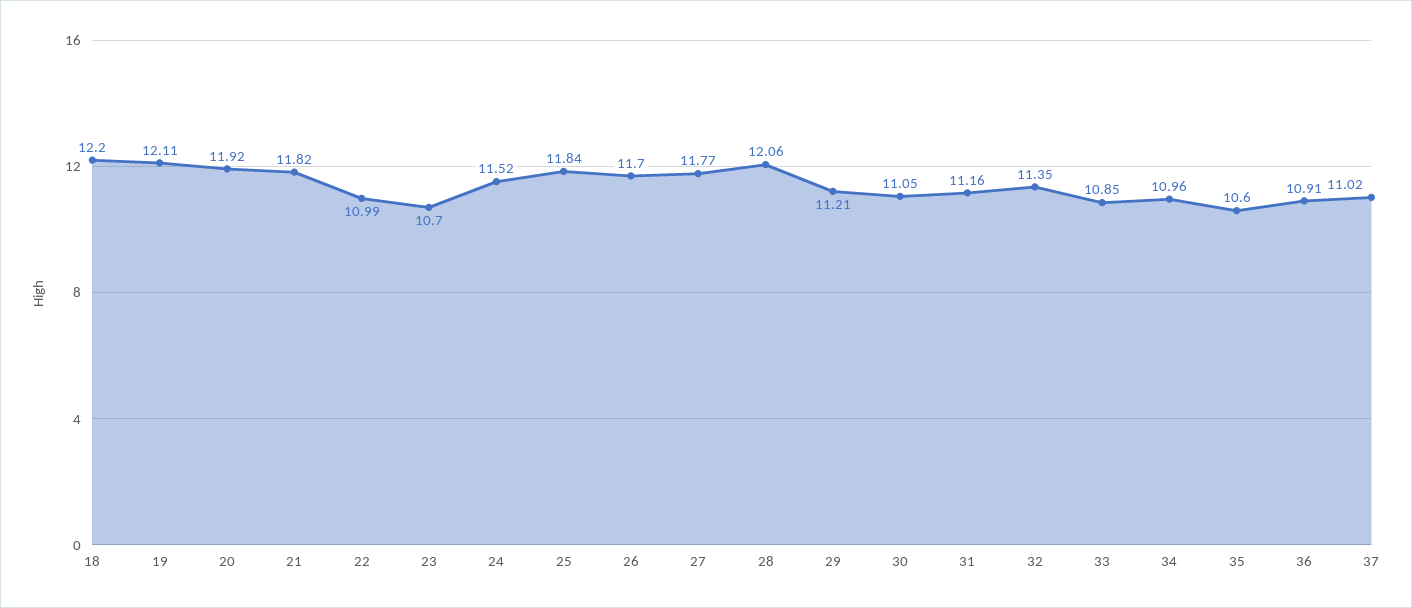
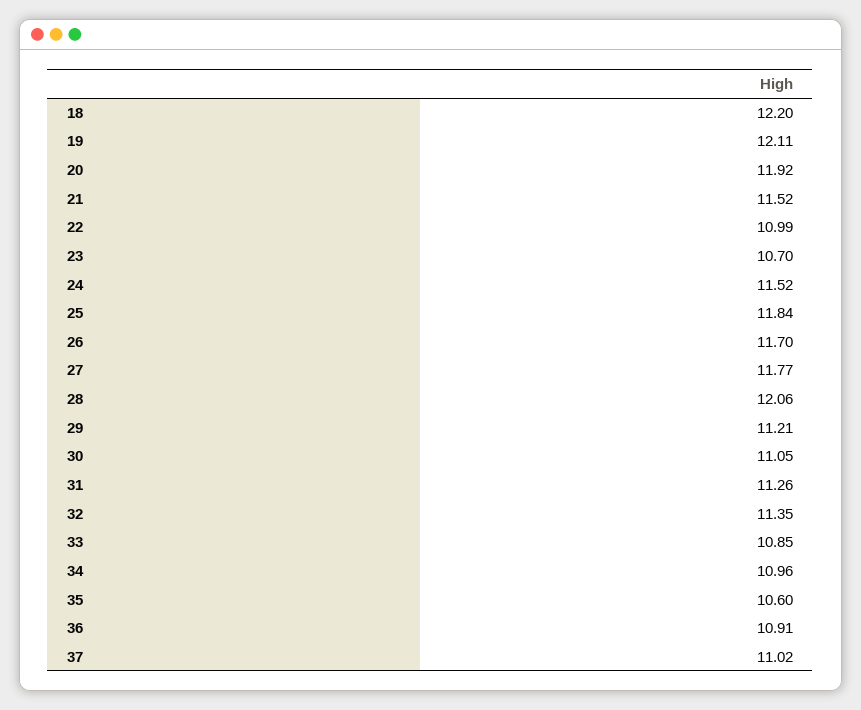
  {
    "18": 12.2,
    "19": 12.11,
    "20": 11.92,
-   "21": 11.82,
+   "21": 11.52,
    "22": 10.99,
    "23": 10.7,
    "24": 11.52,
    "25": 11.84,
    "26": 11.7,
    "27": 11.77,
    "28": 12.06,
    "29": 11.21,
    "30": 11.05,
-   "31": 11.16,
+   "31": 11.26,
    "32": 11.35,
    "33": 10.85,
    "34": 10.96,
    "35": 10.6,
    "36": 10.91,
    "37": 11.02
  }

